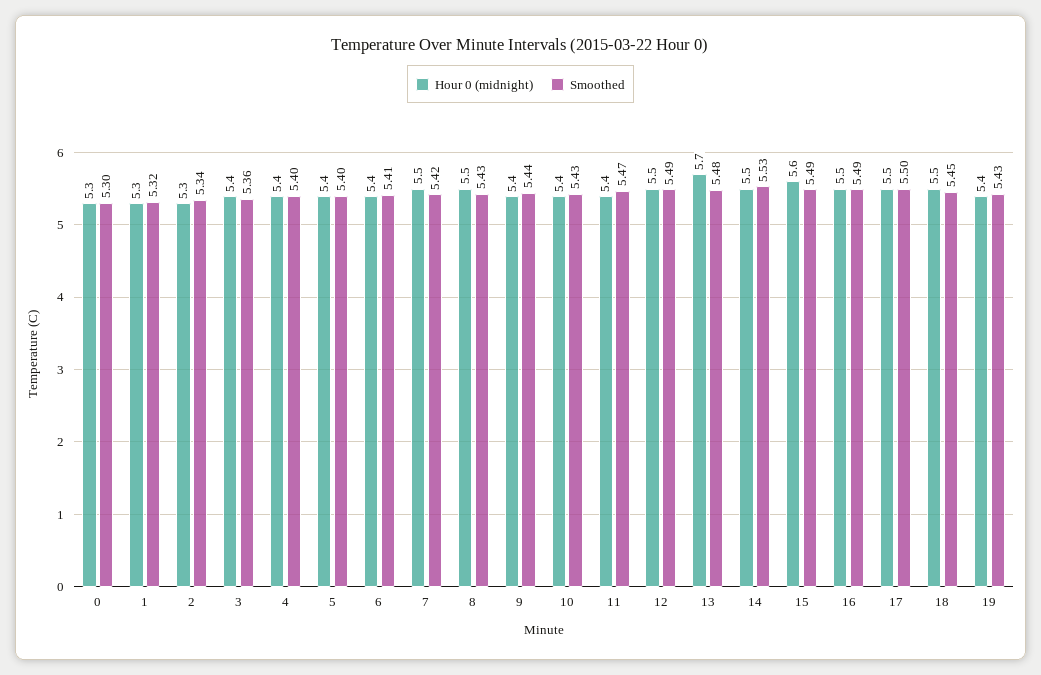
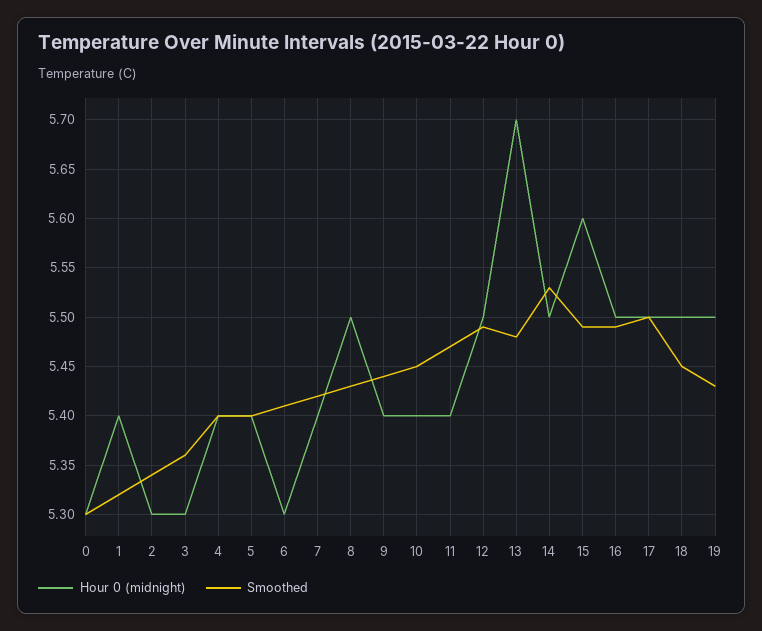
  {
    "Hour 0 (midnight)": {
      "0": 5.3,
-     "1": 5.3,
+     "1": 5.4,
      "2": 5.3,
-     "3": 5.4,
+     "3": 5.3,
      "4": 5.4,
      "5": 5.4,
-     "6": 5.4,
+     "6": 5.3,
-     "7": 5.5,
+     "7": 5.4,
      "8": 5.5,
      "9": 5.4,
      "10": 5.4,
      "11": 5.4,
      "12": 5.5,
      "13": 5.7,
      "14": 5.5,
      "15": 5.6,
      "16": 5.5,
      "17": 5.5,
      "18": 5.5,
-     "19": 5.4
+     "19": 5.5
    },
    "Smoothed": {
      "0": 5.3,
      "1": 5.32,
      "2": 5.34,
      "3": 5.36,
      "4": 5.4,
      "5": 5.4,
      "6": 5.41,
      "7": 5.42,
      "8": 5.43,
      "9": 5.44,
-     "10": 5.43,
+     "10": 5.45,
      "11": 5.47,
      "12": 5.49,
      "13": 5.48,
      "14": 5.53,
      "15": 5.49,
      "16": 5.49,
      "17": 5.5,
      "18": 5.45,
      "19": 5.43
    }
  }

